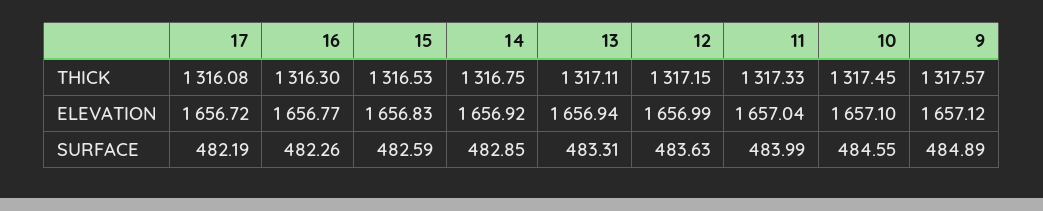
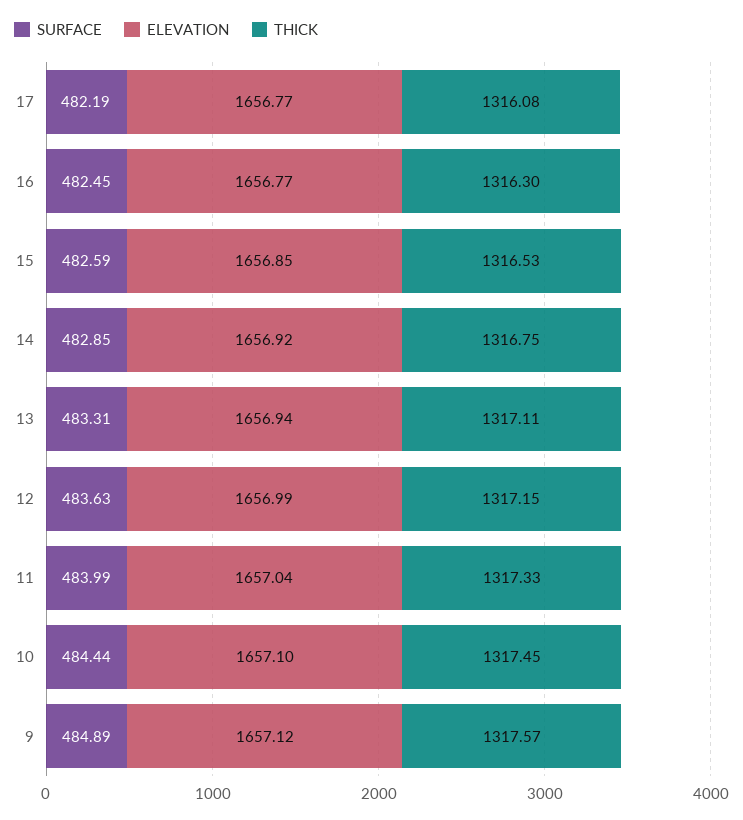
  {
    "THICK": {
      "17": 1316.08,
      "16": 1316.3,
      "15": 1316.53,
      "14": 1316.75,
      "13": 1317.11,
      "12": 1317.15,
      "11": 1317.33,
      "10": 1317.45,
      "9": 1317.57
    },
    "ELEVATION": {
-     "17": 1656.72,
+     "17": 1656.77,
      "16": 1656.77,
-     "15": 1656.83,
+     "15": 1656.85,
      "14": 1656.92,
      "13": 1656.94,
      "12": 1656.99,
      "11": 1657.04,
      "10": 1657.1,
      "9": 1657.12
    },
    "SURFACE": {
      "17": 482.19,
-     "16": 482.26,
+     "16": 482.45,
      "15": 482.59,
      "14": 482.85,
      "13": 483.31,
      "12": 483.63,
      "11": 483.99,
-     "10": 484.55,
+     "10": 484.44,
      "9": 484.89
    }
  }

